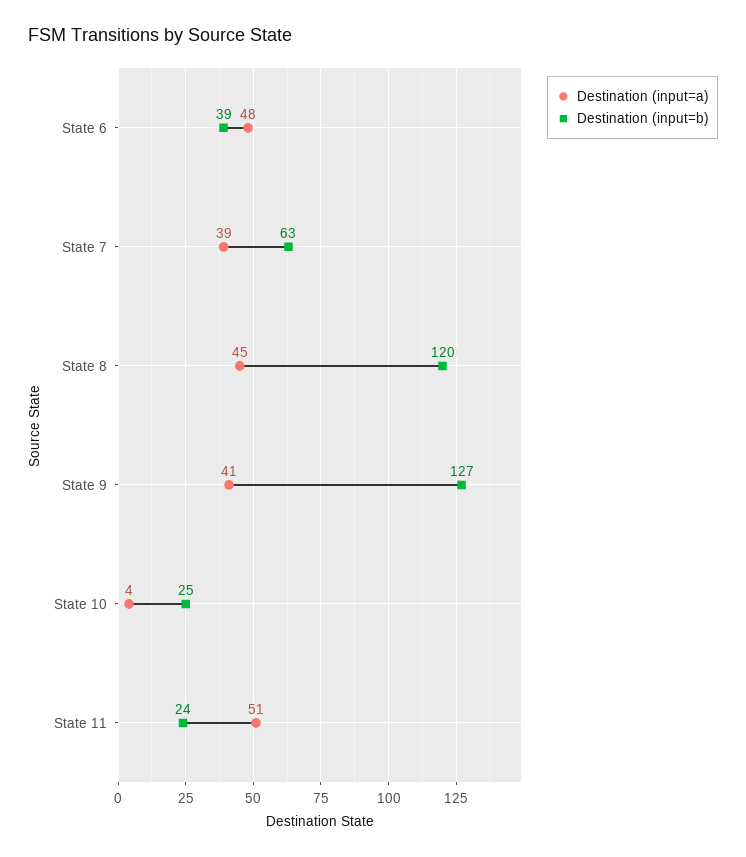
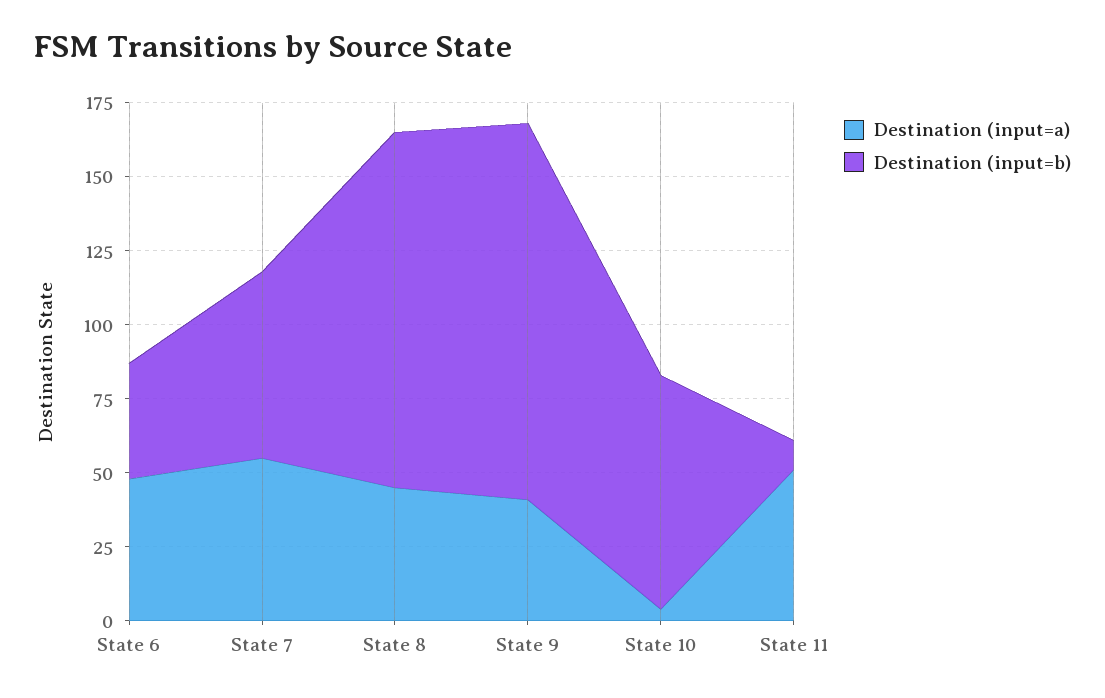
  {
    "Destination (input=a)": {
      "State 6": 48,
-     "State 7": 39,
+     "State 7": 55,
      "State 8": 45,
      "State 9": 41,
      "State 10": 4,
      "State 11": 51
    },
    "Destination (input=b)": {
      "State 6": 39,
      "State 7": 63,
      "State 8": 120,
      "State 9": 127,
-     "State 10": 25,
+     "State 10": 80,
-     "State 11": 24
+     "State 11": 10
    }
  }

